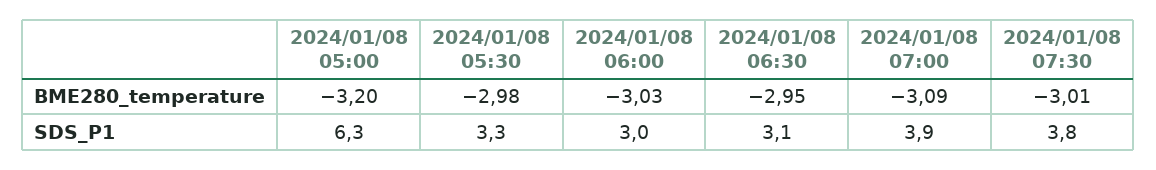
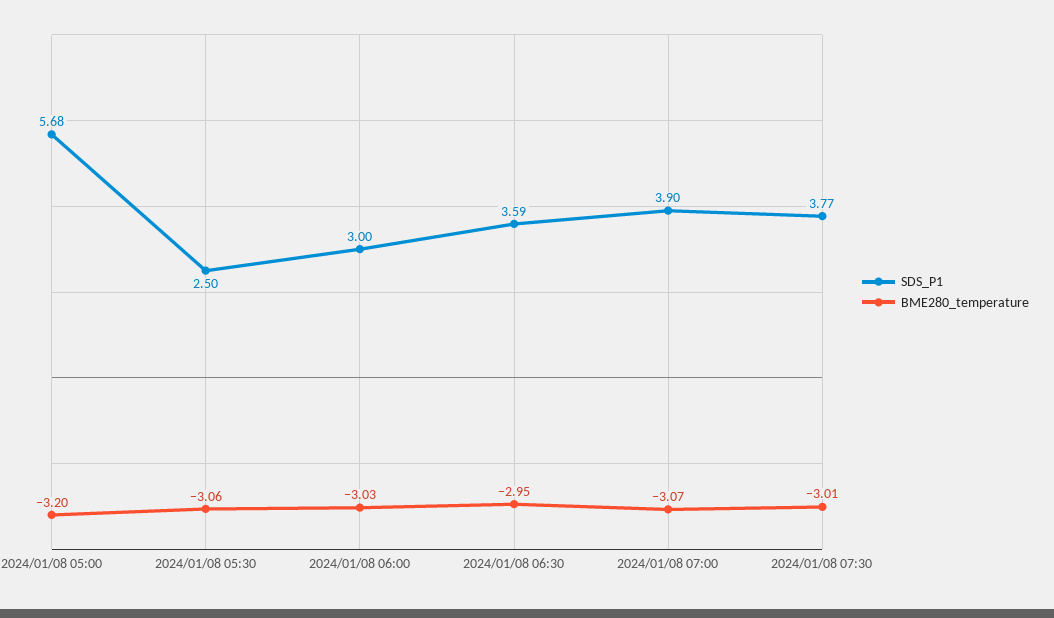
  {
    "BME280_temperature": {
      "2024/01/08 05:00": -3.2,
-     "2024/01/08 05:30": -2.98,
+     "2024/01/08 05:30": -3.06,
      "2024/01/08 06:00": -3.03,
      "2024/01/08 06:30": -2.95,
-     "2024/01/08 07:00": -3.09,
+     "2024/01/08 07:00": -3.07,
      "2024/01/08 07:30": -3.01
    },
    "SDS_P1": {
-     "2024/01/08 05:00": 6.3,
+     "2024/01/08 05:00": 5.68,
-     "2024/01/08 05:30": 3.3,
+     "2024/01/08 05:30": 2.5,
      "2024/01/08 06:00": 3,
-     "2024/01/08 06:30": 3.1,
+     "2024/01/08 06:30": 3.59,
      "2024/01/08 07:00": 3.9,
      "2024/01/08 07:30": 3.77
    }
  }

